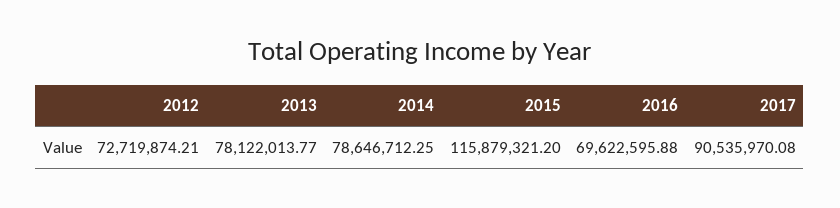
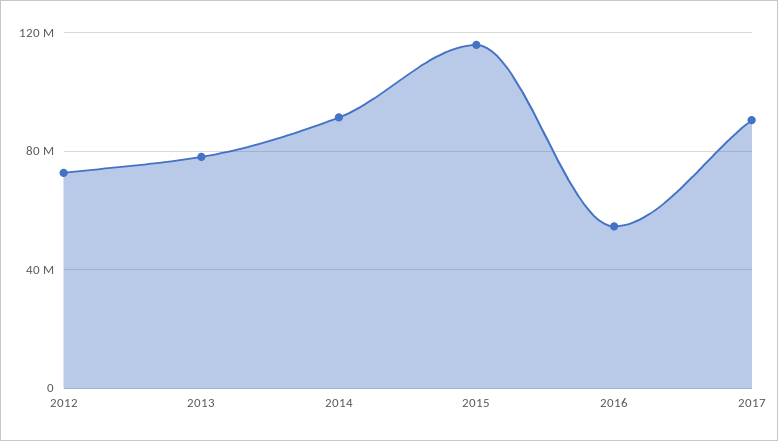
  {
    "2012": 72719874.21,
    "2013": 78122013.77,
-   "2014": 78646712.25,
+   "2014": 90000000,
    "2015": 115879321.2,
-   "2016": 69622595.88,
+   "2016": 55000000,
    "2017": 90535970.08
  }

